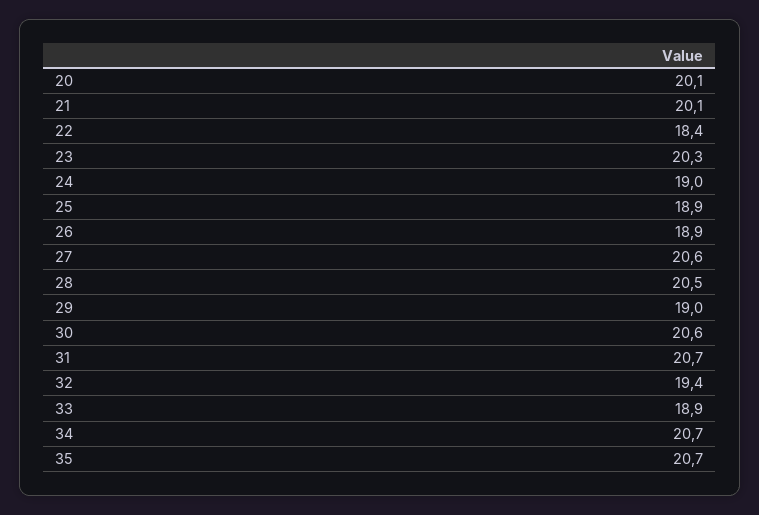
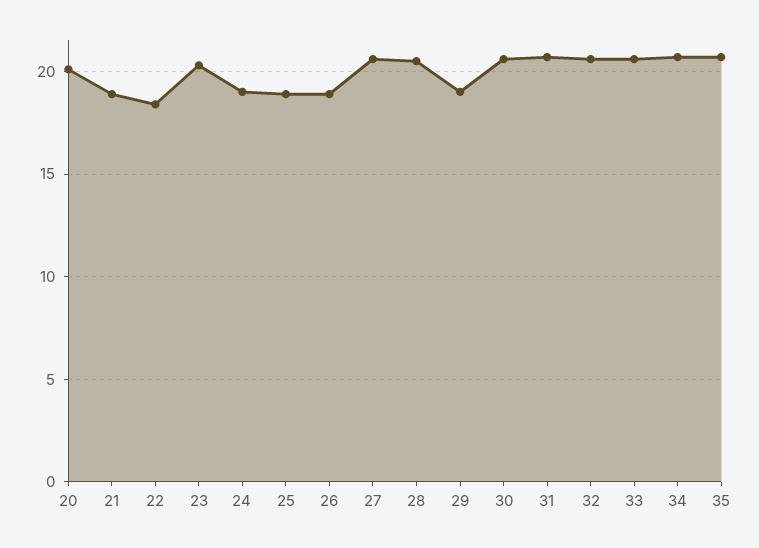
  {
    "20": 20.1,
-   "21": 20.1,
+   "21": 19,
    "22": 18.4,
    "23": 20.3,
    "24": 19,
    "25": 18.9,
    "26": 18.9,
    "27": 20.6,
    "28": 20.5,
    "29": 19,
    "30": 20.6,
    "31": 20.7,
-   "32": 19.4,
+   "32": 20.5,
-   "33": 18.9,
+   "33": 20.5,
    "34": 20.7,
    "35": 20.7
  }

